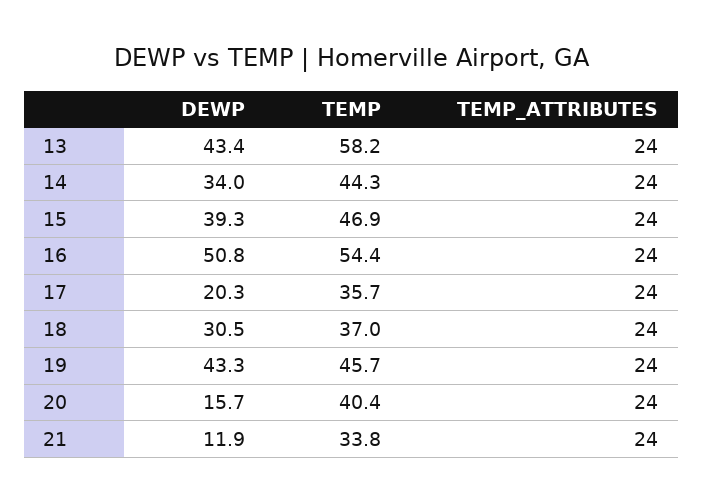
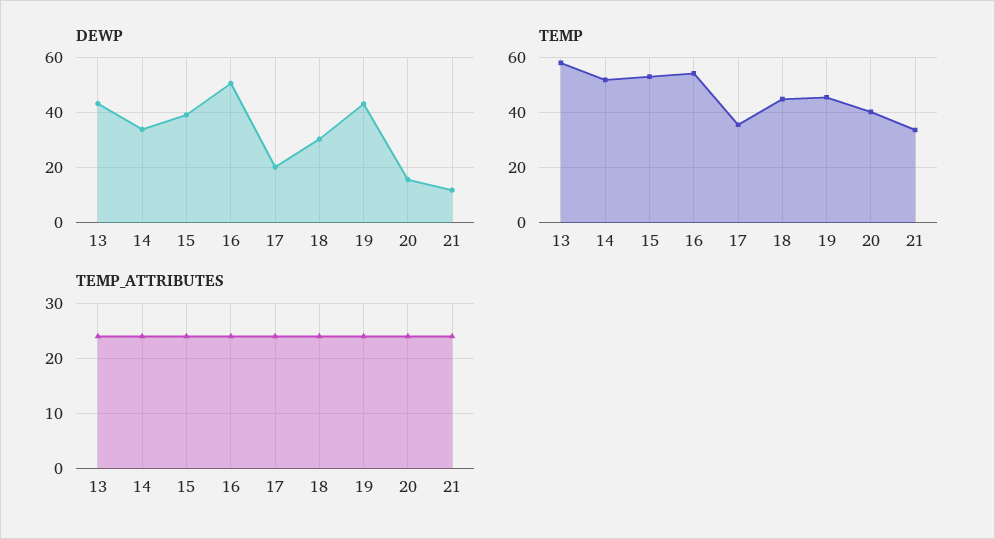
  {
    "DEWP": {
      "13": 43.4,
      "14": 34,
      "15": 39.3,
      "16": 50.8,
      "17": 20.3,
      "18": 30.5,
      "19": 43.3,
      "20": 15.7,
      "21": 11.9
    },
    "TEMP": {
      "13": 58.2,
-     "14": 44.3,
+     "14": 52.5,
-     "15": 46.9,
+     "15": 52.5,
      "16": 54.4,
      "17": 35.7,
-     "18": 37,
+     "18": 45,
      "19": 45.7,
      "20": 40.4,
      "21": 33.8
    },
    "TEMP_ATTRIBUTES": {
      "13": 24,
      "14": 24,
      "15": 24,
      "16": 24,
      "17": 24,
      "18": 24,
      "19": 24,
      "20": 24,
      "21": 24
    }
  }

